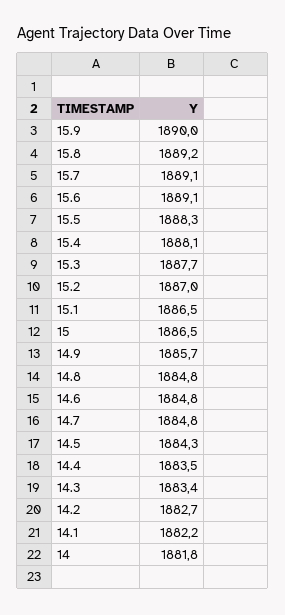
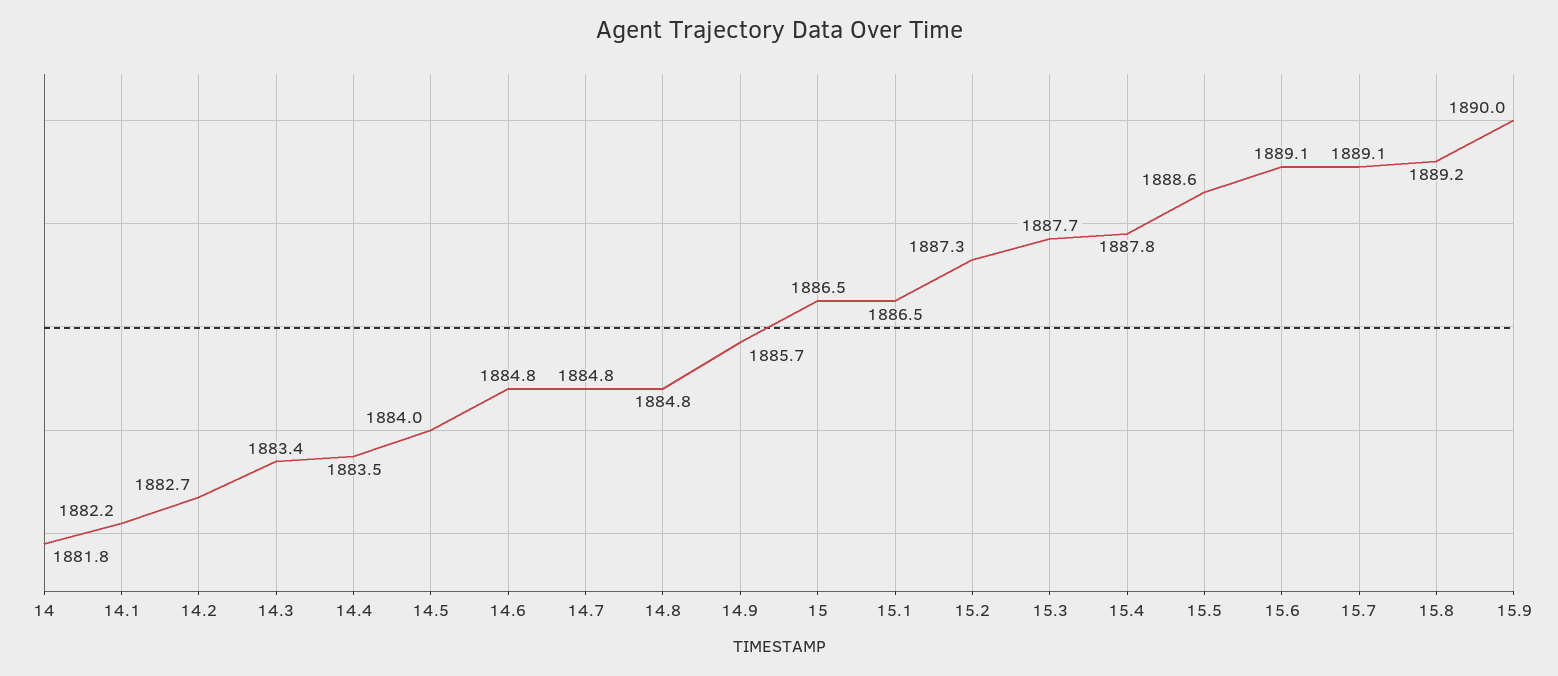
  {
    "15.9": 1890,
    "15.8": 1889.2,
    "15.7": 1889.1,
    "15.6": 1889.1,
-   "15.5": 1888.3,
+   "15.5": 1888.6,
-   "15.4": 1888.1,
+   "15.4": 1887.8,
    "15.3": 1887.7,
-   "15.2": 1887,
+   "15.2": 1887.3,
    "15.1": 1886.5,
    "15": 1886.5,
    "14.9": 1885.7,
    "14.8": 1884.8,
    "14.6": 1884.8,
    "14.7": 1884.8,
-   "14.5": 1884.3,
+   "14.5": 1884,
    "14.4": 1883.5,
    "14.3": 1883.4,
    "14.2": 1882.7,
    "14.1": 1882.2,
    "14": 1881.8
  }

